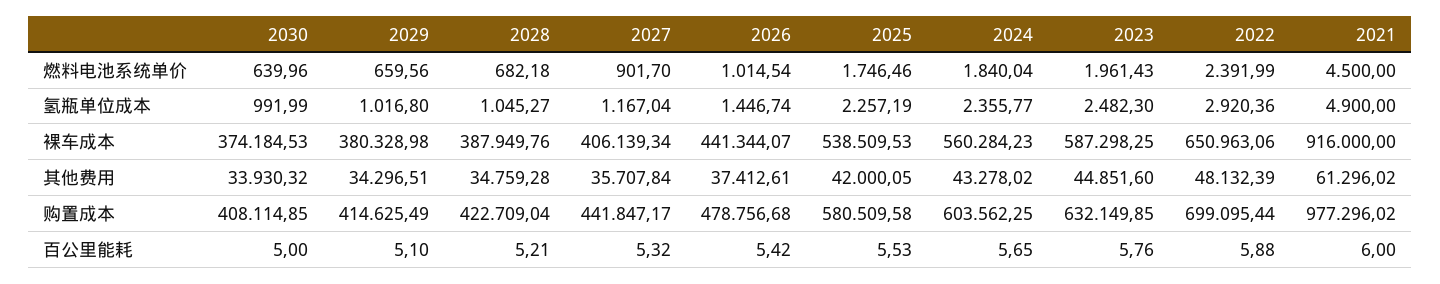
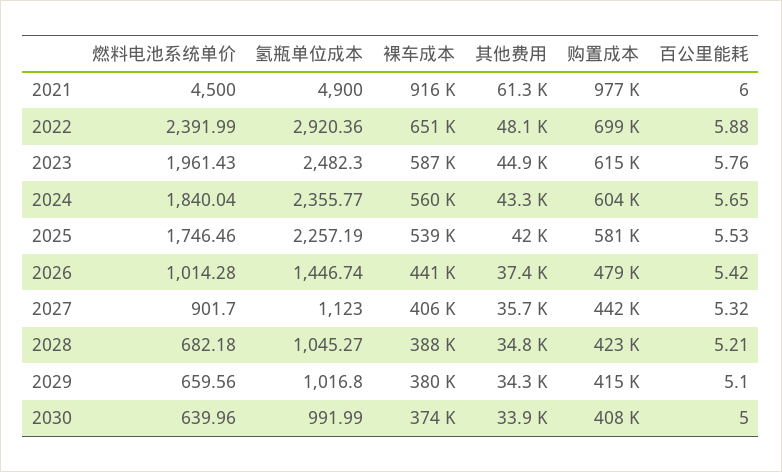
  {
    "2030": {
      "燃料电池系统单价": 639.96,
      "氢瓶单位成本": 991.99,
      "裸车成本": 374184.53,
      "其他费用": 33930.32,
      "购置成本": 408114.85,
      "百公里能耗": 5
    },
    "2029": {
      "燃料电池系统单价": 659.56,
      "氢瓶单位成本": 1016.8,
      "裸车成本": 380328.98,
      "其他费用": 34296.51,
      "购置成本": 414625.49,
      "百公里能耗": 5.1
    },
    "2028": {
      "燃料电池系统单价": 682.18,
      "氢瓶单位成本": 1045.27,
      "裸车成本": 387949.76,
      "其他费用": 34759.28,
      "购置成本": 422709.04,
      "百公里能耗": 5.21
    },
    "2027": {
      "燃料电池系统单价": 901.7,
-     "氢瓶单位成本": 1167.04,
+     "氢瓶单位成本": 1123,
      "裸车成本": 406139.34,
      "其他费用": 35707.84,
      "购置成本": 441847.17,
      "百公里能耗": 5.32
    },
    "2026": {
-     "燃料电池系统单价": 1014.54,
+     "燃料电池系统单价": 1014.28,
      "氢瓶单位成本": 1446.74,
      "裸车成本": 441344.07,
      "其他费用": 37412.61,
      "购置成本": 478756.68,
      "百公里能耗": 5.42
    },
    "2025": {
      "燃料电池系统单价": 1746.46,
      "氢瓶单位成本": 2257.19,
      "裸车成本": 538509.53,
      "其他费用": 42000.05,
      "购置成本": 580509.58,
      "百公里能耗": 5.53
    },
    "2024": {
      "燃料电池系统单价": 1840.04,
      "氢瓶单位成本": 2355.77,
      "裸车成本": 560284.23,
      "其他费用": 43278.02,
      "购置成本": 603562.25,
      "百公里能耗": 5.65
    },
    "2023": {
      "燃料电池系统单价": 1961.43,
      "氢瓶单位成本": 2482.3,
      "裸车成本": 587298.25,
      "其他费用": 44851.6,
-     "购置成本": 632149.85,
+     "购置成本": 615000,
      "百公里能耗": 5.76
    },
    "2022": {
      "燃料电池系统单价": 2391.99,
      "氢瓶单位成本": 2920.36,
      "裸车成本": 650963.06,
      "其他费用": 48132.39,
      "购置成本": 699095.44,
      "百公里能耗": 5.88
    },
    "2021": {
      "燃料电池系统单价": 4500,
      "氢瓶单位成本": 4900,
      "裸车成本": 916000,
      "其他费用": 61296.02,
      "购置成本": 977296.02,
      "百公里能耗": 6
    }
  }

